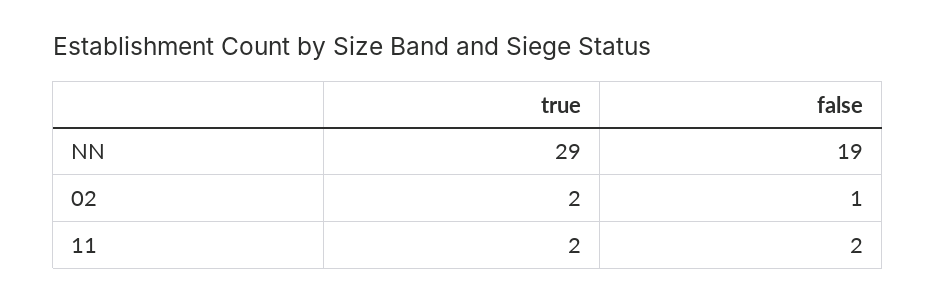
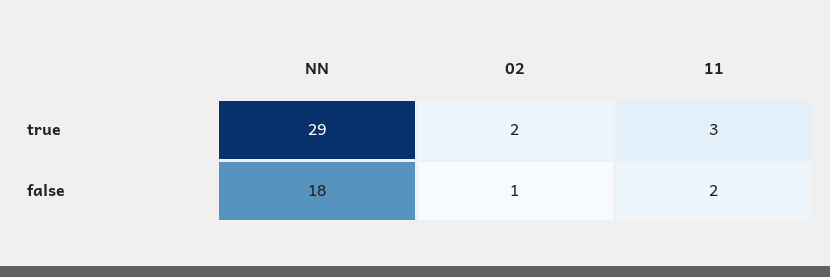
  {
    "true": {
      "NN": 29,
      "02": 2,
-     "11": 2
+     "11": 3
    },
    "false": {
-     "NN": 19,
+     "NN": 18,
      "02": 1,
      "11": 2
    }
  }

